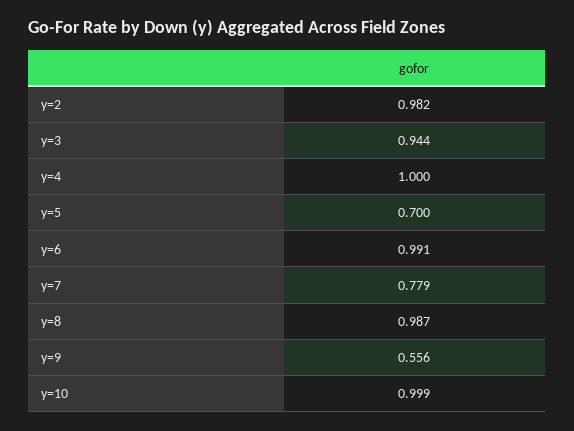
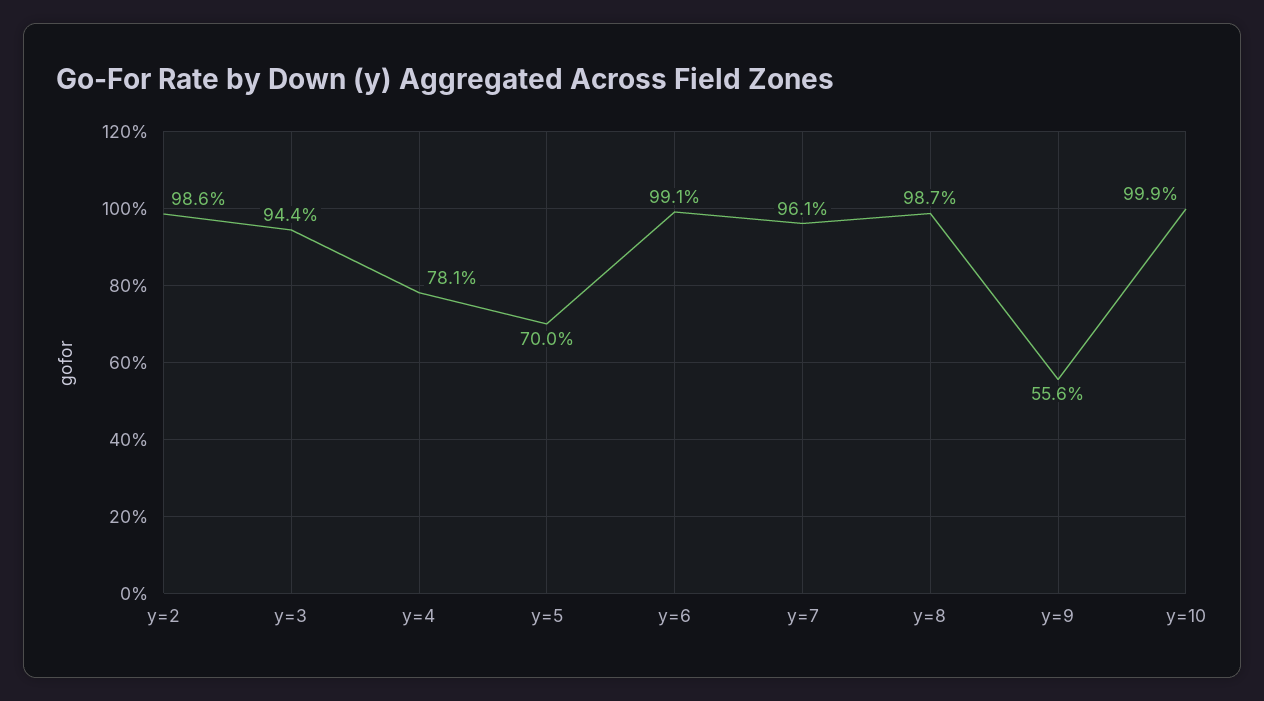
  {
-   "y=2": 0.982,
+   "y=2": 0.986,
    "y=3": 0.944,
-   "y=4": 1,
+   "y=4": 0.781,
    "y=5": 0.7,
    "y=6": 0.991,
-   "y=7": 0.779,
+   "y=7": 0.961,
    "y=8": 0.987,
    "y=9": 0.556,
    "y=10": 0.999
  }

